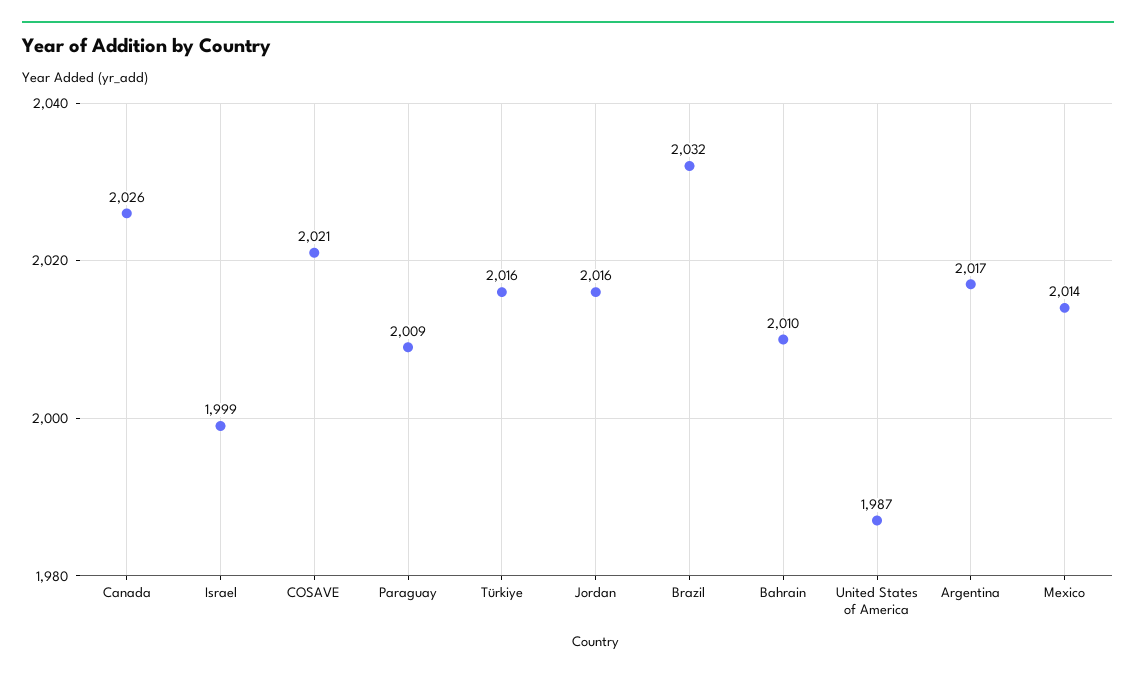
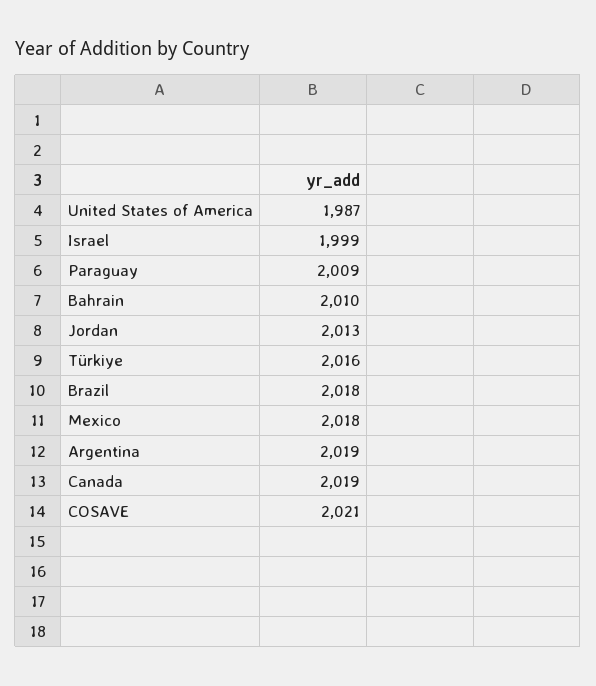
  {
-   "Canada": 2026,
+   "Canada": 2019,
    "Israel": 1999,
    "COSAVE": 2021,
    "Paraguay": 2009,
    "Türkiye": 2016,
-   "Jordan": 2016,
+   "Jordan": 2013,
-   "Brazil": 2032,
+   "Brazil": 2018,
    "Bahrain": 2010,
    "United States of America": 1987,
-   "Argentina": 2017,
+   "Argentina": 2019,
-   "Mexico": 2014
+   "Mexico": 2018
  }

